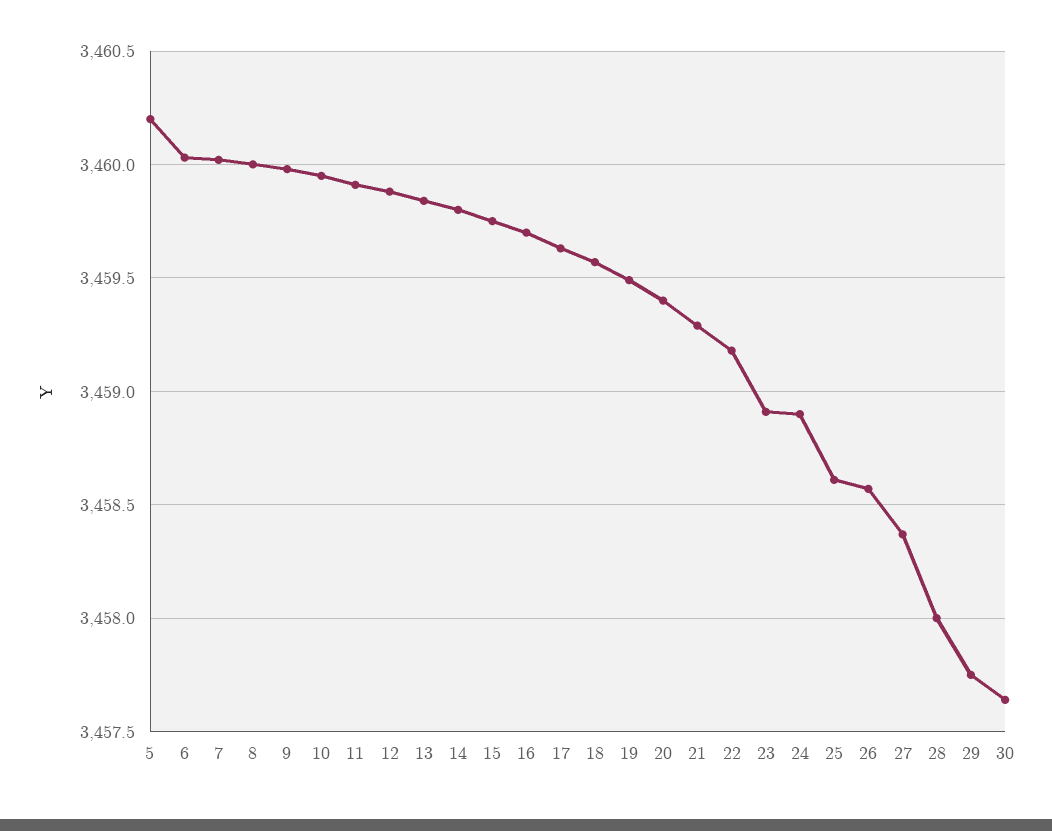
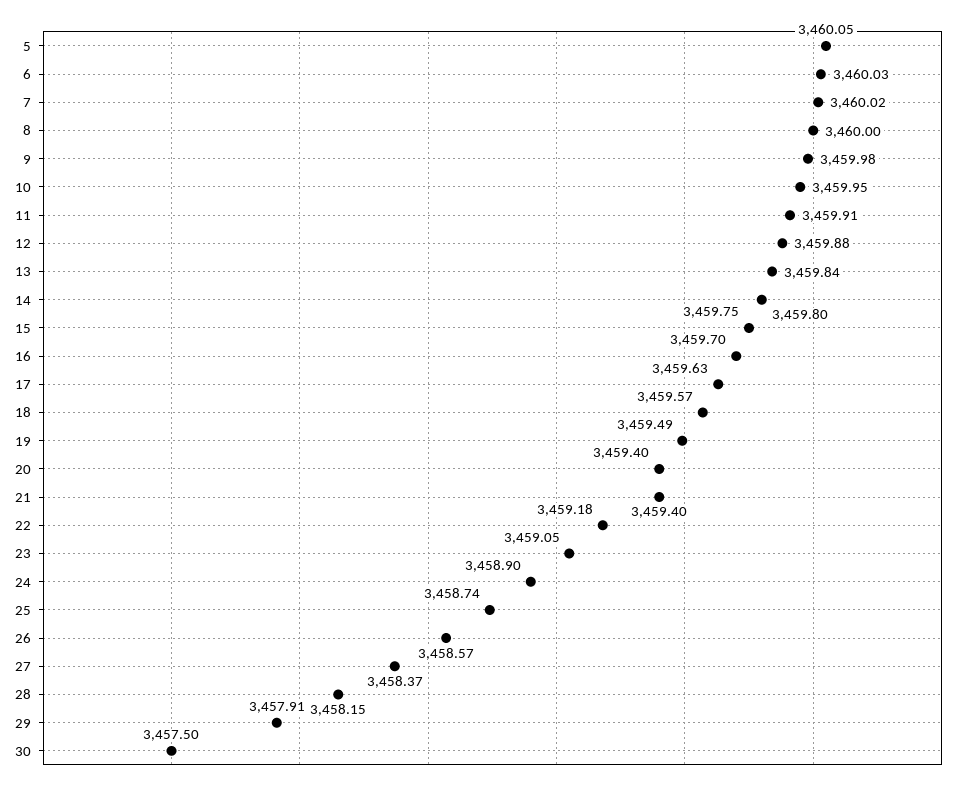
  {
-   "5": 3460.2,
+   "5": 3460.05,
    "6": 3460.03,
    "7": 3460.02,
    "8": 3460,
    "9": 3459.98,
    "10": 3459.95,
    "11": 3459.91,
    "12": 3459.88,
    "13": 3459.84,
    "14": 3459.8,
    "15": 3459.75,
    "16": 3459.7,
    "17": 3459.63,
    "18": 3459.57,
    "19": 3459.49,
    "20": 3459.4,
-   "21": 3459.3,
+   "21": 3459.4,
    "22": 3459.18,
-   "23": 3458.9,
+   "23": 3459.05,
    "24": 3458.9,
-   "25": 3458.6,
+   "25": 3458.74,
    "26": 3458.57,
    "27": 3458.37,
-   "28": 3458,
+   "28": 3458.15,
-   "29": 3457.75,
+   "29": 3457.91,
-   "30": 3457.65
+   "30": 3457.5
  }

